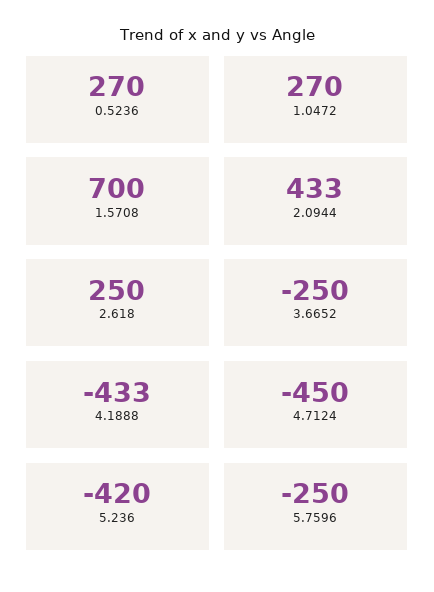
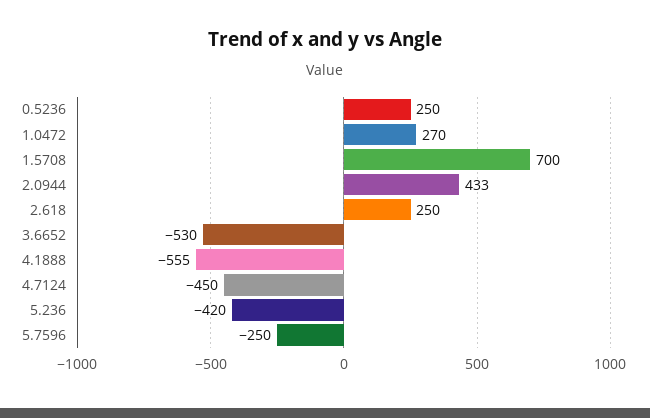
  {
-   "0.5236": 270,
+   "0.5236": 250,
    "1.0472": 270,
    "1.5708": 700,
    "2.0944": 433,
    "2.618": 250,
-   "3.6652": -250,
+   "3.6652": -530,
-   "4.1888": -433,
+   "4.1888": -555,
    "4.7124": -450,
    "5.236": -420,
    "5.7596": -250
  }

